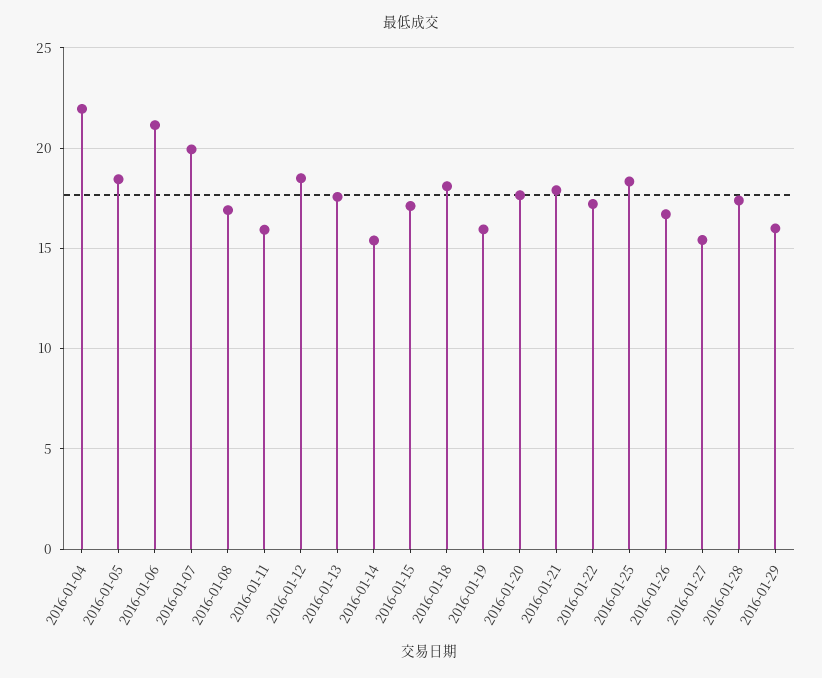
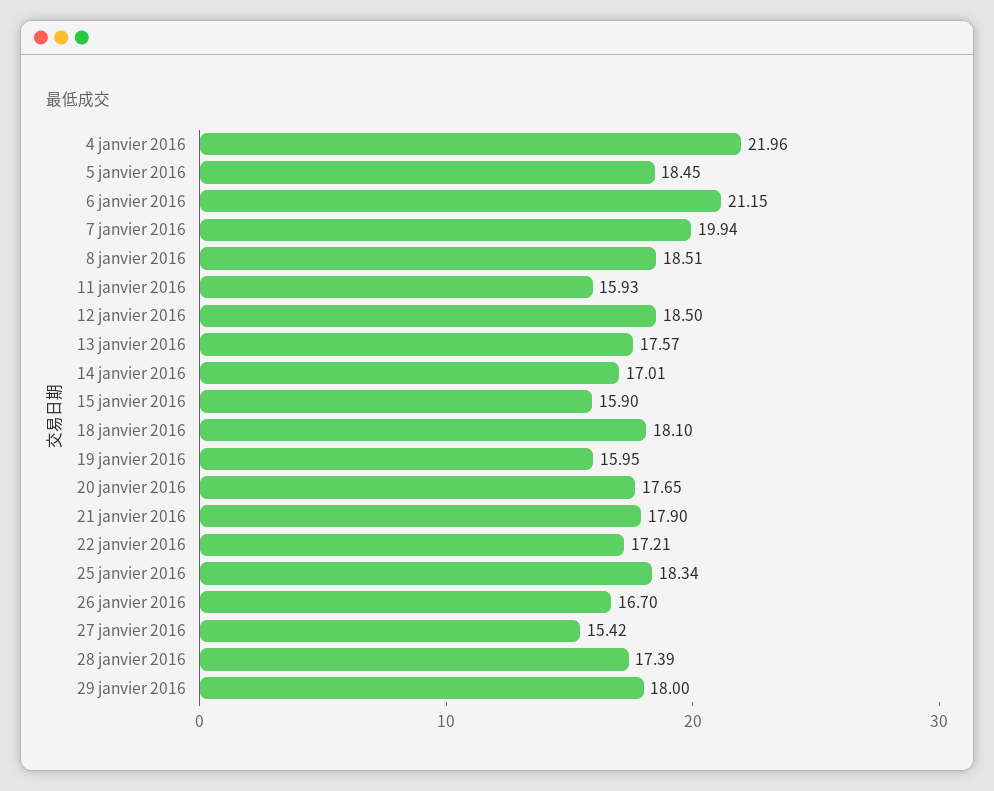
  {
    "2016-01-04": 21.96,
    "2016-01-05": 18.45,
    "2016-01-06": 21.15,
    "2016-01-07": 19.94,
-   "2016-01-08": 17,
+   "2016-01-08": 18.51,
    "2016-01-11": 15.93,
    "2016-01-12": 18.5,
    "2016-01-13": 17.57,
-   "2016-01-14": 15.5,
+   "2016-01-14": 17.01,
-   "2016-01-15": 17,
+   "2016-01-15": 15.9,
    "2016-01-18": 18.1,
    "2016-01-19": 15.95,
    "2016-01-20": 17.65,
    "2016-01-21": 17.9,
    "2016-01-22": 17.21,
    "2016-01-25": 18.34,
    "2016-01-26": 16.7,
    "2016-01-27": 15.42,
    "2016-01-28": 17.39,
-   "2016-01-29": 16
+   "2016-01-29": 18
  }

